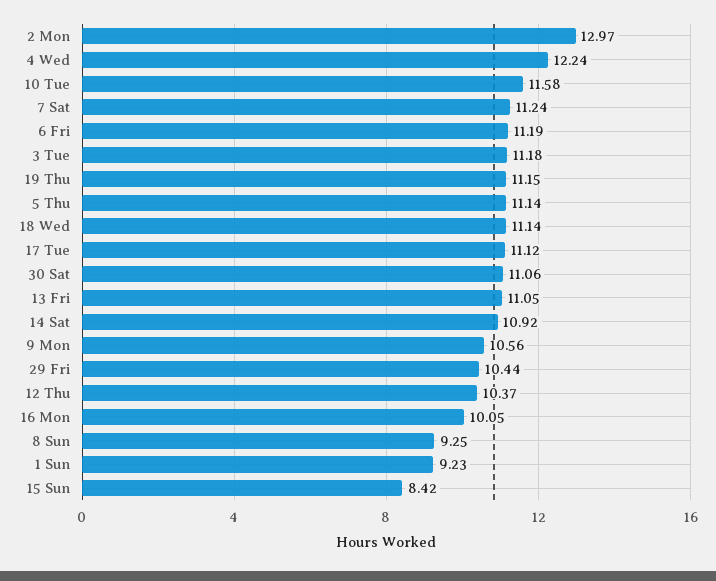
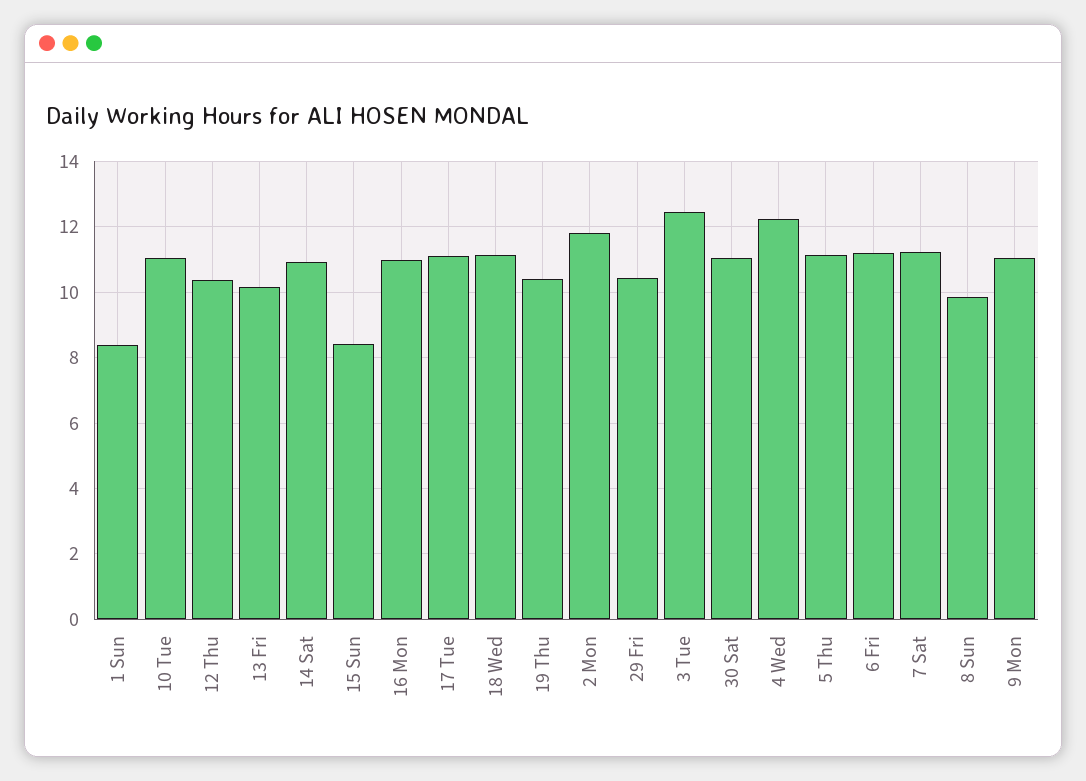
  {
-   "2 Mon": 12.97,
+   "2 Mon": 11.8,
    "4 Wed": 12.24,
-   "10 Tue": 11.58,
+   "10 Tue": 11,
    "7 Sat": 11.24,
    "6 Fri": 11.19,
-   "3 Tue": 11.18,
+   "3 Tue": 12.4,
-   "19 Thu": 11.15,
+   "19 Thu": 10.4,
    "5 Thu": 11.14,
    "18 Wed": 11.14,
    "17 Tue": 11.12,
    "30 Sat": 11.06,
-   "13 Fri": 11.05,
+   "13 Fri": 10.2,
    "14 Sat": 10.92,
-   "9 Mon": 10.56,
+   "9 Mon": 11,
    "29 Fri": 10.44,
    "12 Thu": 10.37,
-   "16 Mon": 10.05,
+   "16 Mon": 11,
-   "8 Sun": 9.25,
+   "8 Sun": 9.8,
-   "1 Sun": 9.23,
+   "1 Sun": 8.4,
    "15 Sun": 8.42
  }

